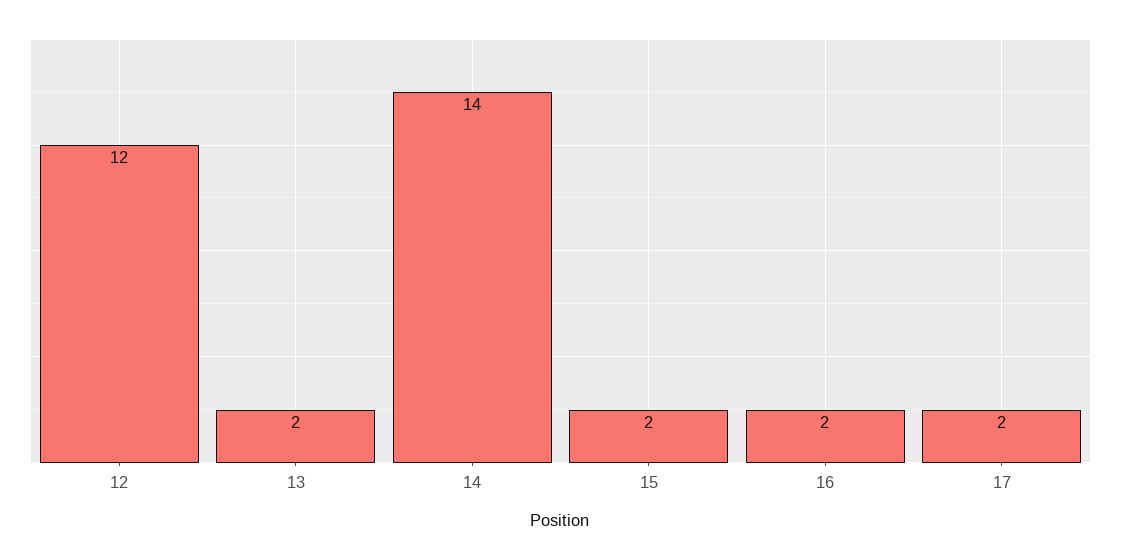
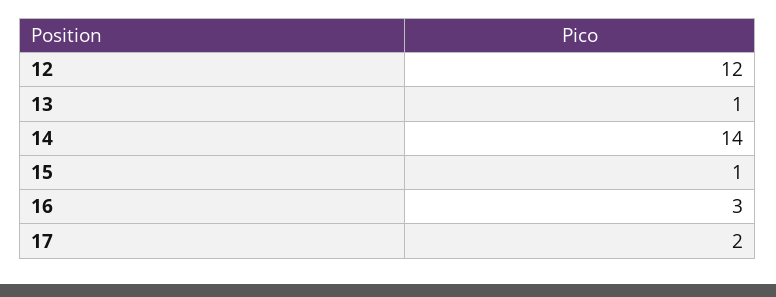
  {
    "12": 12,
-   "13": 2,
+   "13": 1,
    "14": 14,
-   "15": 2,
+   "15": 1,
-   "16": 2,
+   "16": 3,
    "17": 2
  }

